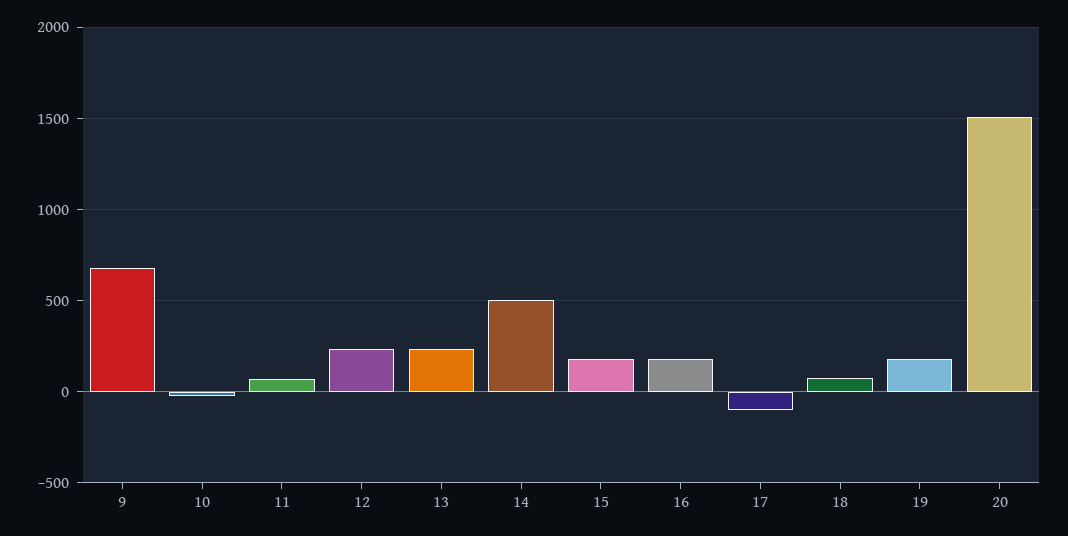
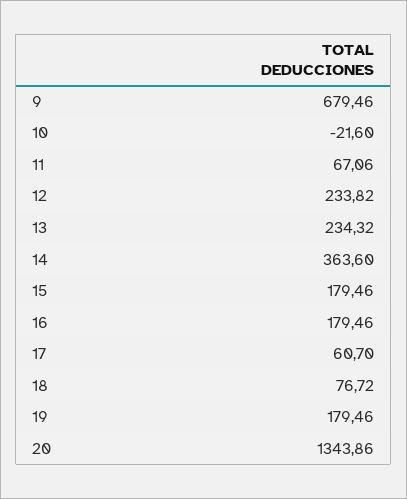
  {
    "9": 679.46,
    "10": -21.6,
    "11": 67.06,
    "12": 233.82,
    "13": 234.32,
-   "14": 500,
+   "14": 363.6,
    "15": 179.46,
    "16": 179.46,
-   "17": -100,
+   "17": 60.7,
    "18": 76.72,
    "19": 179.46,
-   "20": 1500
+   "20": 1343.86
  }

